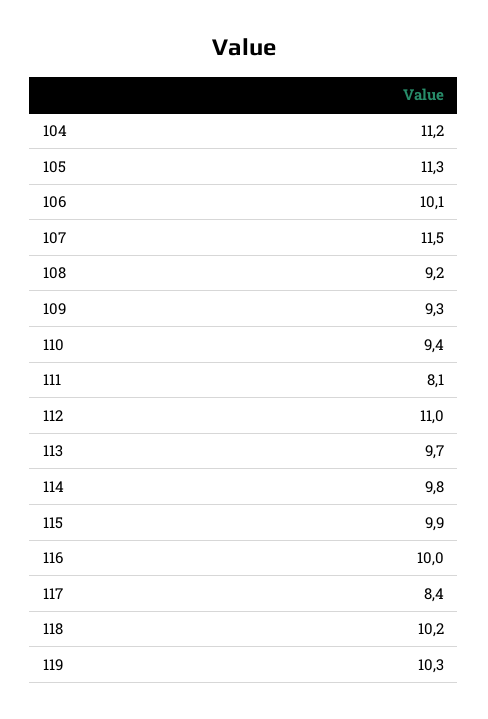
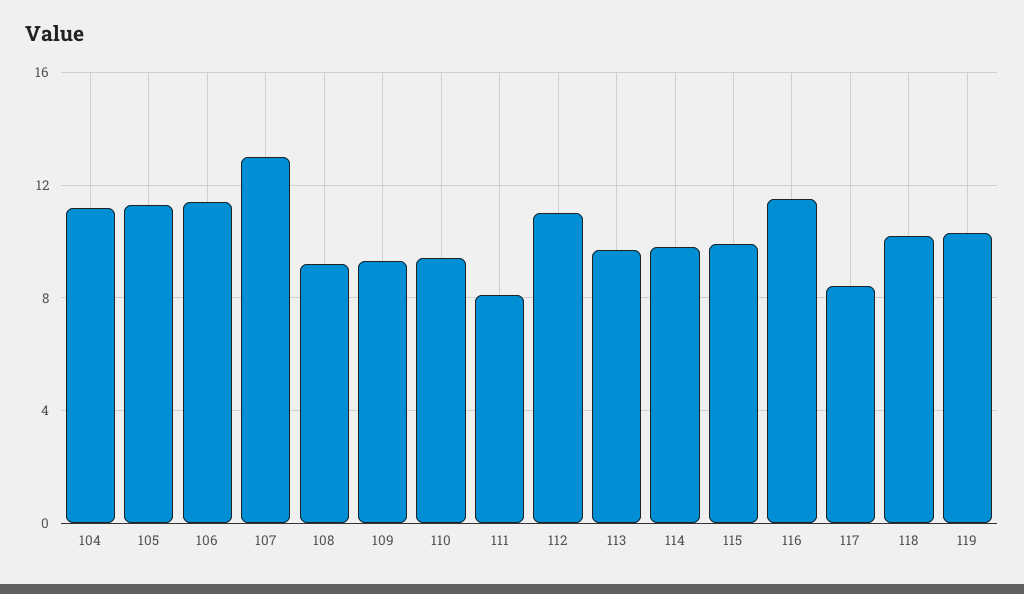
  {
    "104": 11.2,
    "105": 11.3,
-   "106": 10.1,
+   "106": 11.5,
-   "107": 11.5,
+   "107": 13,
    "108": 9.2,
    "109": 9.3,
    "110": 9.4,
    "111": 8.1,
    "112": 11,
    "113": 9.7,
    "114": 9.8,
    "115": 9.9,
-   "116": 10,
+   "116": 11.5,
    "117": 8.4,
    "118": 10.2,
    "119": 10.3
  }

